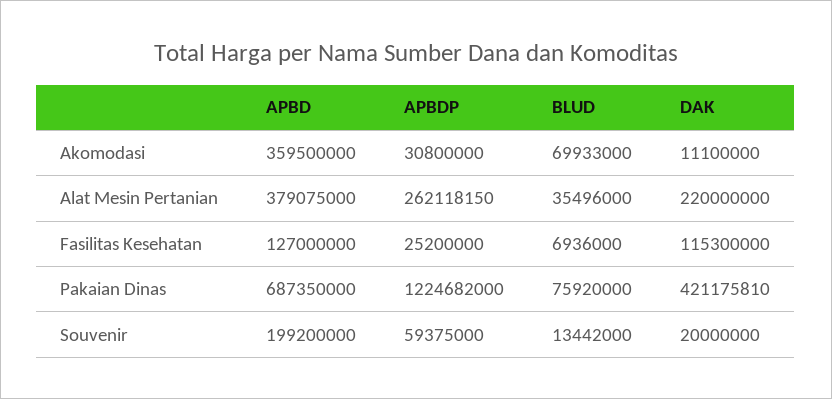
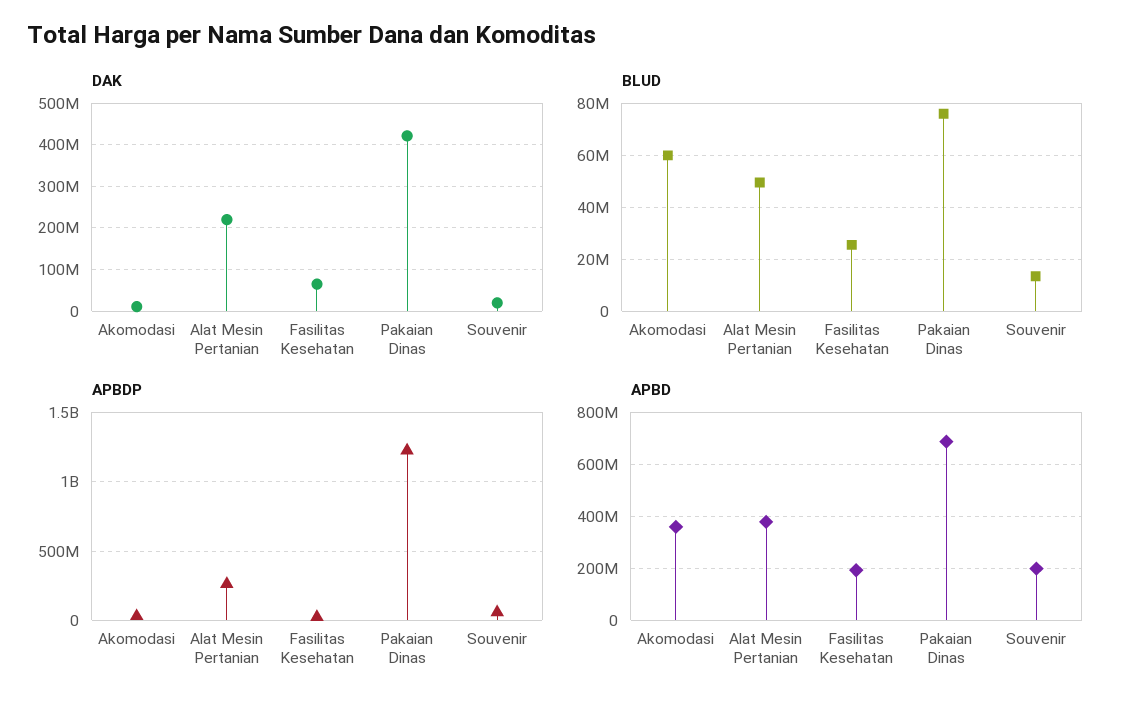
  {
    "APBD": {
      "Akomodasi": 359500000,
      "Alat Mesin Pertanian": 379075000,
-     "Fasilitas Kesehatan": 127000000,
+     "Fasilitas Kesehatan": 200000000,
      "Pakaian Dinas": 687350000,
      "Souvenir": 199200000
    },
    "APBDP": {
      "Akomodasi": 30800000,
      "Alat Mesin Pertanian": 262118150,
      "Fasilitas Kesehatan": 25200000,
      "Pakaian Dinas": 1224682000,
      "Souvenir": 59375000
    },
    "BLUD": {
-     "Akomodasi": 69933000,
+     "Akomodasi": 60000000,
-     "Alat Mesin Pertanian": 35496000,
+     "Alat Mesin Pertanian": 50000000,
-     "Fasilitas Kesehatan": 6936000,
+     "Fasilitas Kesehatan": 25000000,
      "Pakaian Dinas": 75920000,
      "Souvenir": 13442000
    },
    "DAK": {
      "Akomodasi": 11100000,
      "Alat Mesin Pertanian": 220000000,
-     "Fasilitas Kesehatan": 115300000,
+     "Fasilitas Kesehatan": 60000000,
      "Pakaian Dinas": 421175810,
      "Souvenir": 20000000
    }
  }

